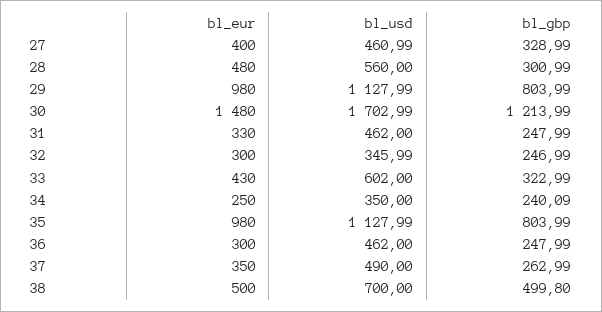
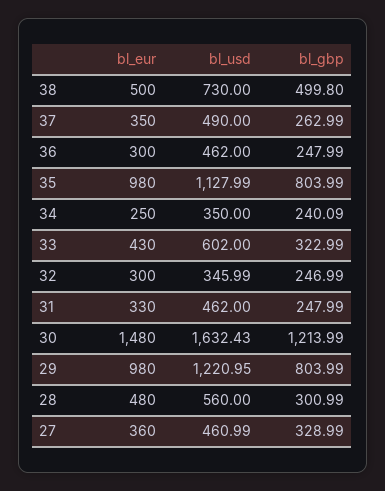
  {
    "bl_eur": {
-     "27": 400,
+     "27": 360,
      "28": 480,
      "29": 980,
      "30": 1480,
      "31": 330,
      "32": 300,
      "33": 430,
      "34": 250,
      "35": 980,
      "36": 300,
      "37": 350,
      "38": 500
    },
    "bl_usd": {
      "27": 460.99,
      "28": 560,
-     "29": 1127.99,
+     "29": 1220.95,
-     "30": 1702.99,
+     "30": 1632.43,
      "31": 462,
      "32": 345.99,
      "33": 602,
      "34": 350,
      "35": 1127.99,
      "36": 462,
      "37": 490,
-     "38": 700
+     "38": 730
    },
    "bl_gbp": {
      "27": 328.99,
      "28": 300.99,
      "29": 803.99,
      "30": 1213.99,
      "31": 247.99,
      "32": 246.99,
      "33": 322.99,
      "34": 240.09,
      "35": 803.99,
      "36": 247.99,
      "37": 262.99,
      "38": 499.8
    }
  }

